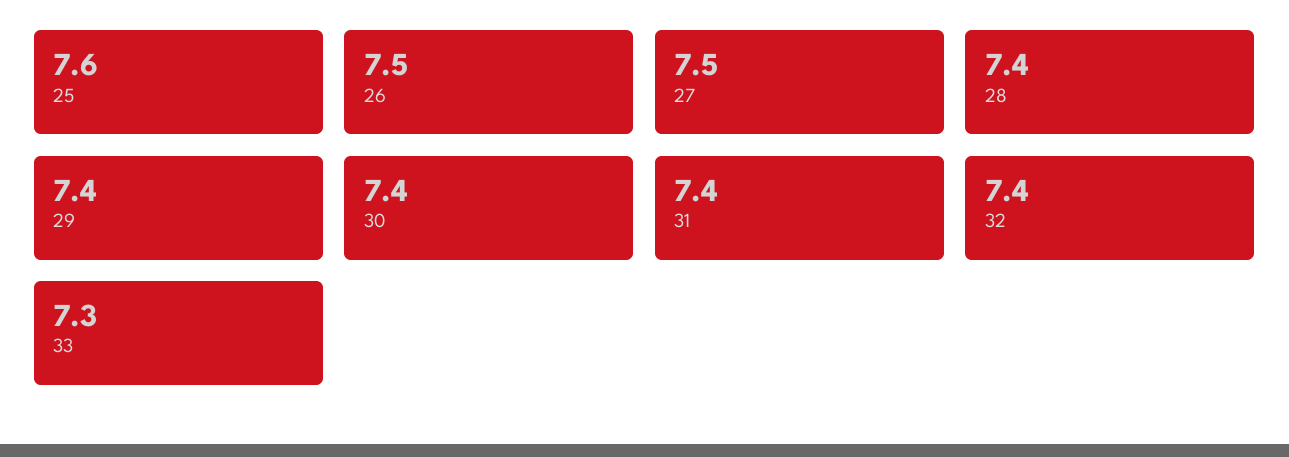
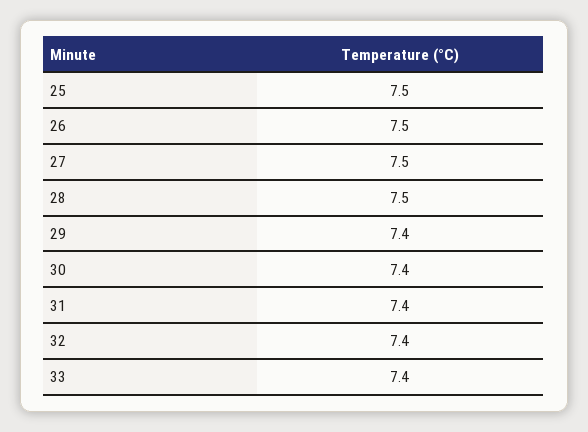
  {
-   "25": 7.6,
+   "25": 7.5,
    "26": 7.5,
    "27": 7.5,
-   "28": 7.4,
+   "28": 7.5,
    "29": 7.4,
    "30": 7.4,
    "31": 7.4,
    "32": 7.4,
-   "33": 7.3
+   "33": 7.4
  }

